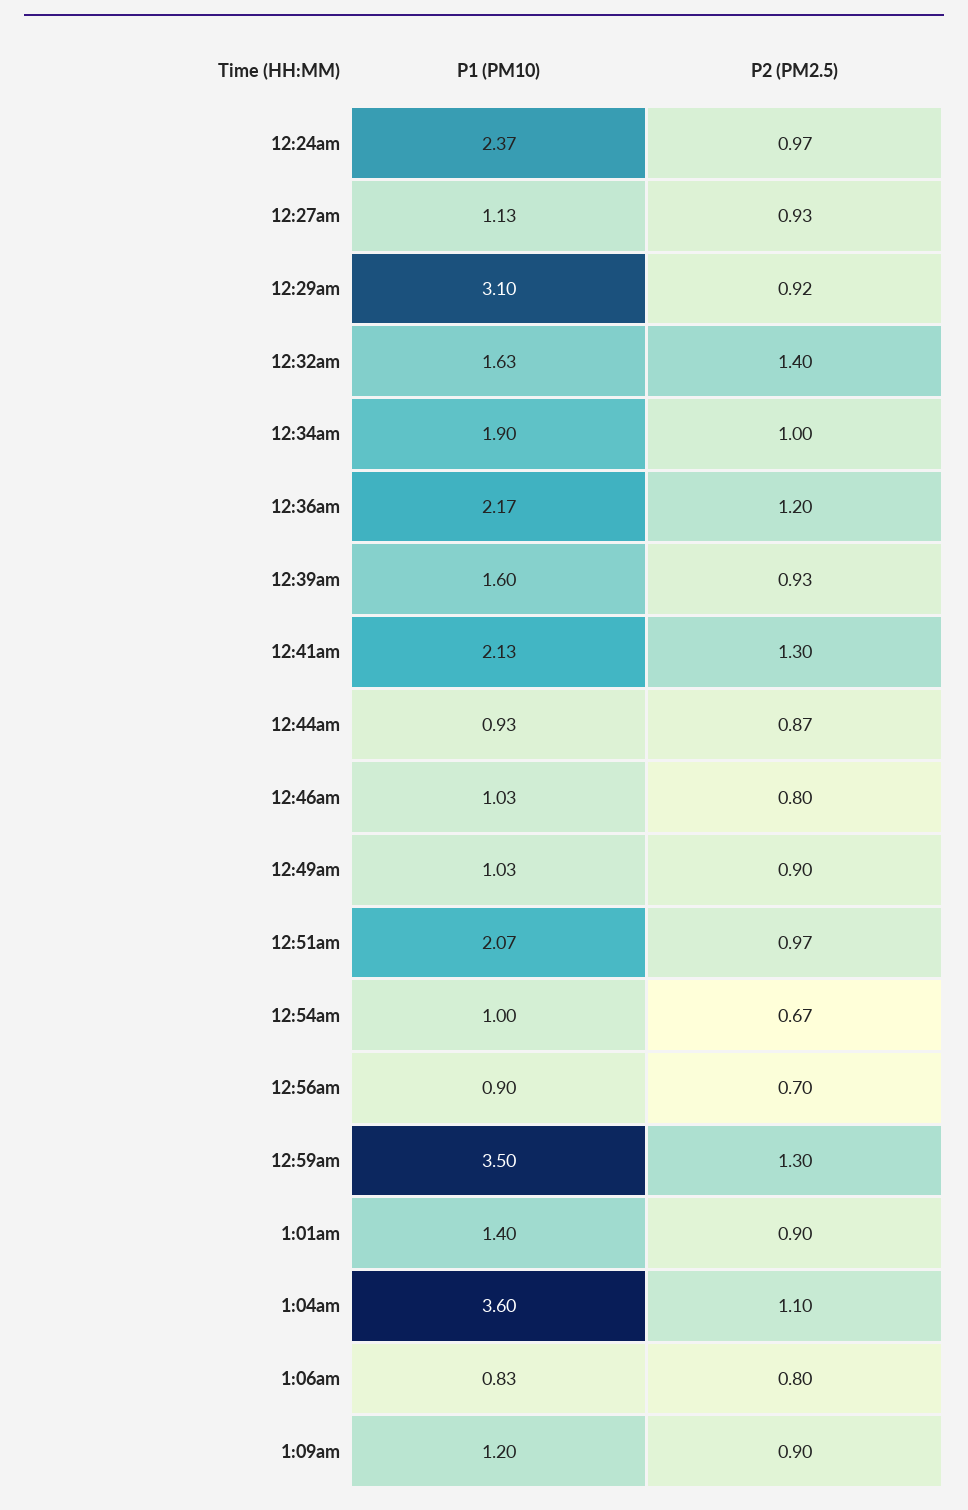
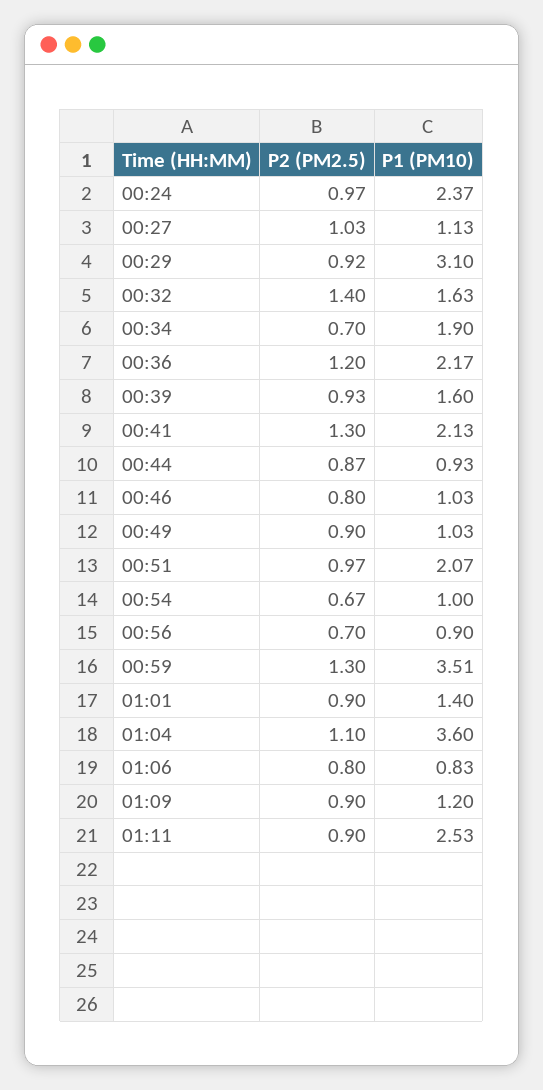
  {
    "P1 (PM10)": {
      "12:24am": 2.37,
      "12:27am": 1.13,
      "12:29am": 3.1,
      "12:32am": 1.63,
      "12:34am": 1.9,
      "12:36am": 2.17,
      "12:39am": 1.6,
      "12:41am": 2.13,
      "12:44am": 0.93,
      "12:46am": 1.03,
      "12:49am": 1.03,
      "12:51am": 2.07,
      "12:54am": 1,
      "12:56am": 0.9,
-     "12:59am": 3.5,
+     "12:59am": 3.51,
      "1:01am": 1.4,
      "1:04am": 3.6,
      "1:06am": 0.83,
-     "1:09am": 1.2
+     "1:09am": 1.2,
+     "01:11": 2.53
    },
    "P2 (PM2.5)": {
      "12:24am": 0.97,
-     "12:27am": 0.93,
+     "12:27am": 1.03,
      "12:29am": 0.92,
      "12:32am": 1.4,
-     "12:34am": 1,
+     "12:34am": 0.7,
      "12:36am": 1.2,
      "12:39am": 0.93,
      "12:41am": 1.3,
      "12:44am": 0.87,
      "12:46am": 0.8,
      "12:49am": 0.9,
      "12:51am": 0.97,
      "12:54am": 0.67,
      "12:56am": 0.7,
      "12:59am": 1.3,
      "1:01am": 0.9,
      "1:04am": 1.1,
      "1:06am": 0.8,
-     "1:09am": 0.9
+     "1:09am": 0.9,
+     "01:11": 0.9
    }
  }

